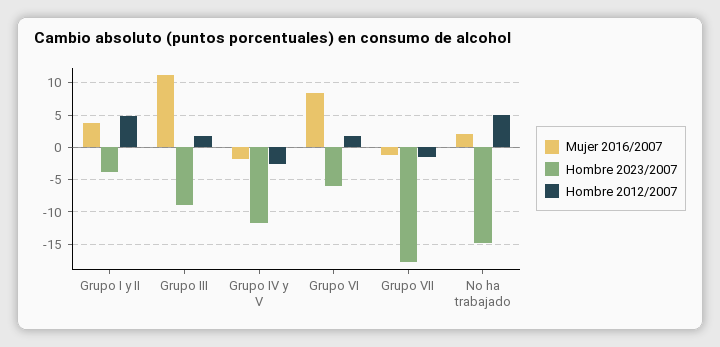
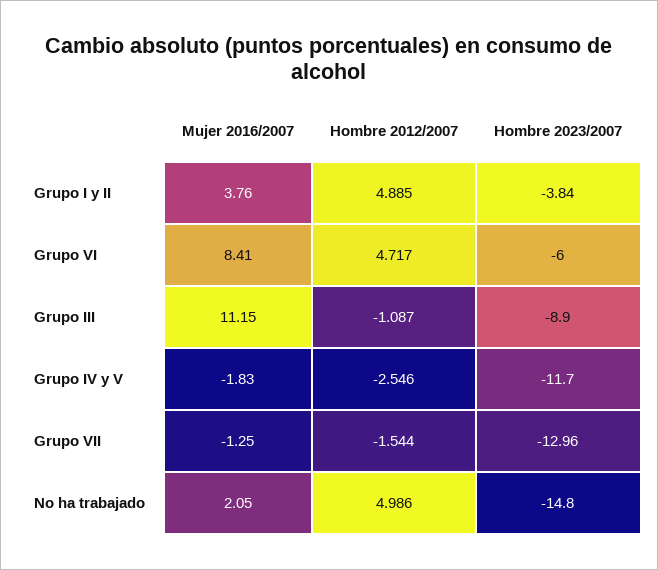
  {
    "Mujer 2016/2007": {
      "Grupo I y II": 3.76,
      "Grupo III": 11.15,
      "Grupo IV y V": -1.83,
      "Grupo VI": 8.41,
      "Grupo VII": -1.25,
      "No ha trabajado": 2.05
    },
    "Hombre 2023/2007": {
      "Grupo I y II": -3.84,
      "Grupo III": -8.9,
      "Grupo IV y V": -11.7,
      "Grupo VI": -6,
-     "Grupo VII": -18,
+     "Grupo VII": -12.96,
      "No ha trabajado": -14.8
    },
    "Hombre 2012/2007": {
      "Grupo I y II": 4.885,
-     "Grupo III": 2,
+     "Grupo III": -1.087,
      "Grupo IV y V": -2.546,
-     "Grupo VI": 2,
+     "Grupo VI": 4.717,
      "Grupo VII": -1.544,
      "No ha trabajado": 4.986
    }
  }

